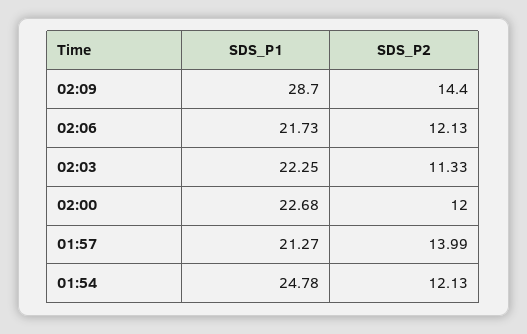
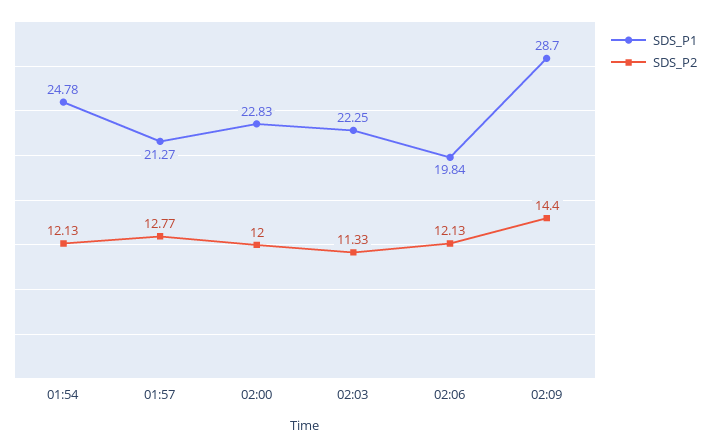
  {
    "SDS_P1": {
      "02:09": 28.7,
-     "02:06": 21.73,
+     "02:06": 19.84,
      "02:03": 22.25,
-     "02:00": 22.68,
+     "02:00": 22.83,
      "01:57": 21.27,
      "01:54": 24.78
    },
    "SDS_P2": {
      "02:09": 14.4,
      "02:06": 12.13,
      "02:03": 11.33,
      "02:00": 12,
-     "01:57": 13.99,
+     "01:57": 12.77,
      "01:54": 12.13
    }
  }

